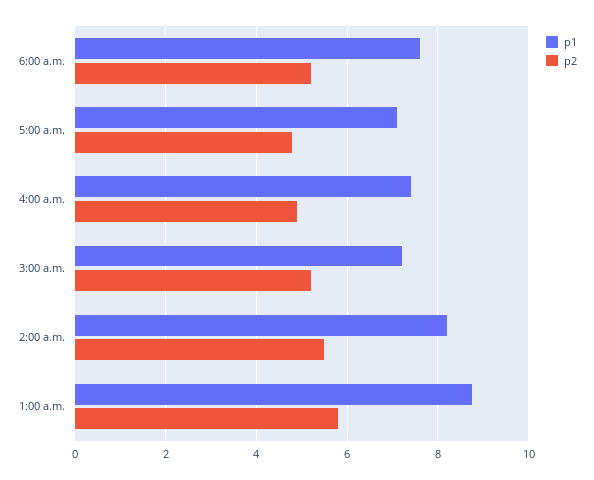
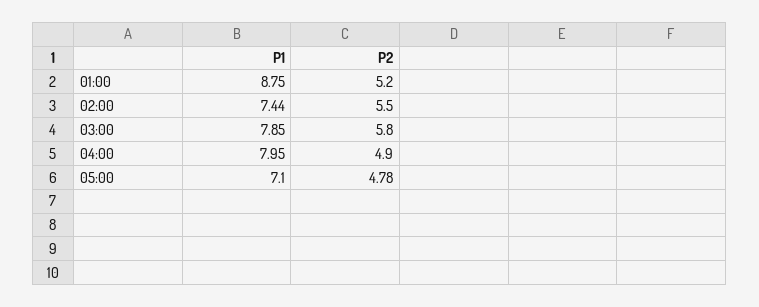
  {
    "p1": {
-     "6:00 a.m.": 7.6,
      "5:00 a.m.": 7.1,
-     "4:00 a.m.": 7.4,
+     "4:00 a.m.": 7.95,
-     "3:00 a.m.": 7.2,
+     "3:00 a.m.": 7.85,
-     "2:00 a.m.": 8.2,
+     "2:00 a.m.": 7.44,
      "1:00 a.m.": 8.75
    },
    "p2": {
-     "6:00 a.m.": 5.2,
      "5:00 a.m.": 4.78,
      "4:00 a.m.": 4.9,
-     "3:00 a.m.": 5.2,
+     "3:00 a.m.": 5.8,
      "2:00 a.m.": 5.5,
-     "1:00 a.m.": 5.8
+     "1:00 a.m.": 5.2
    }
  }

